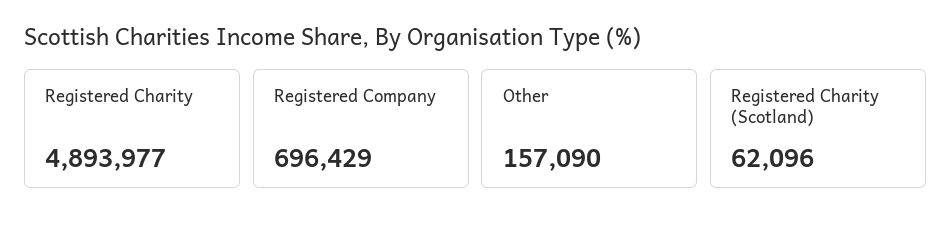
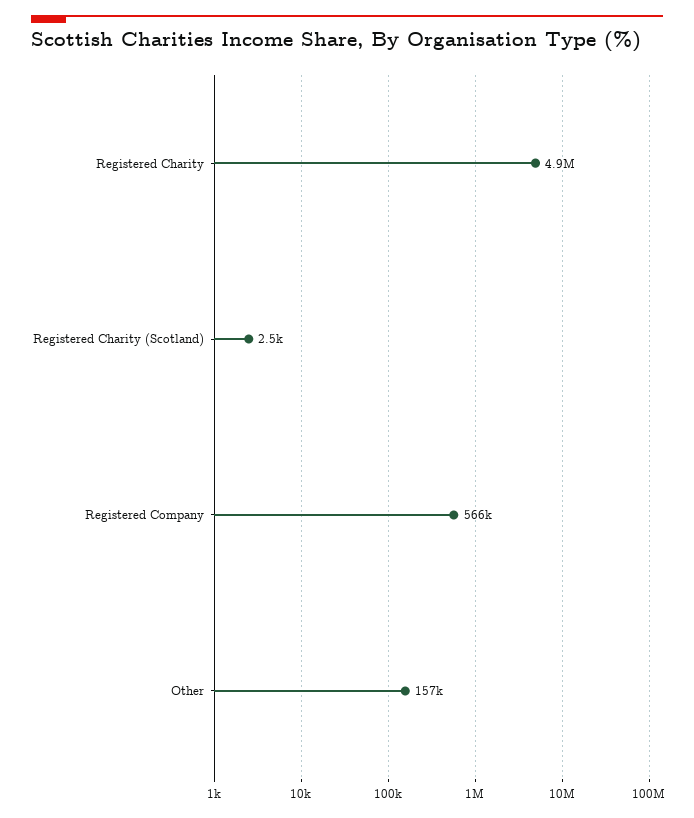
  {
    "Registered Charity": 4893977,
-   "Registered Company": 696429,
+   "Registered Company": 566000,
    "Other": 157090,
-   "Registered Charity (Scotland)": 62096
+   "Registered Charity (Scotland)": 2500
  }

